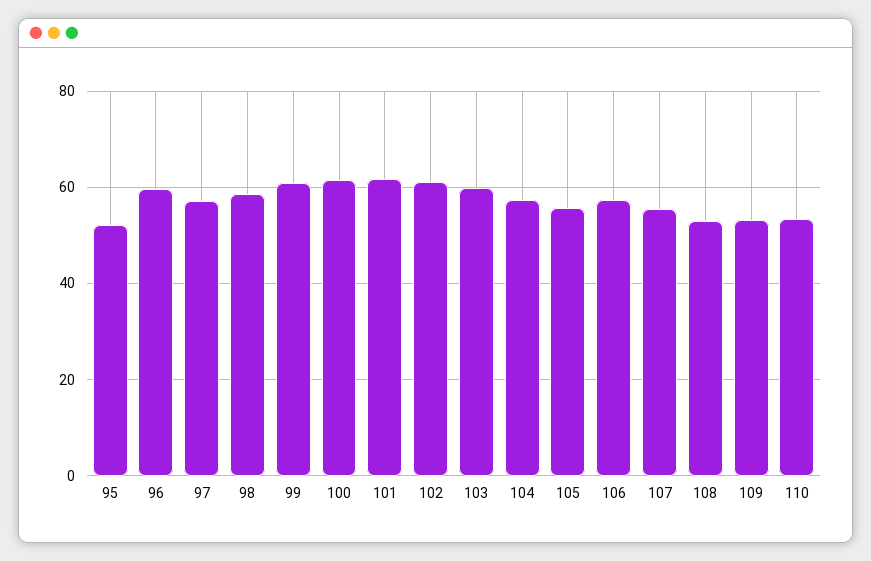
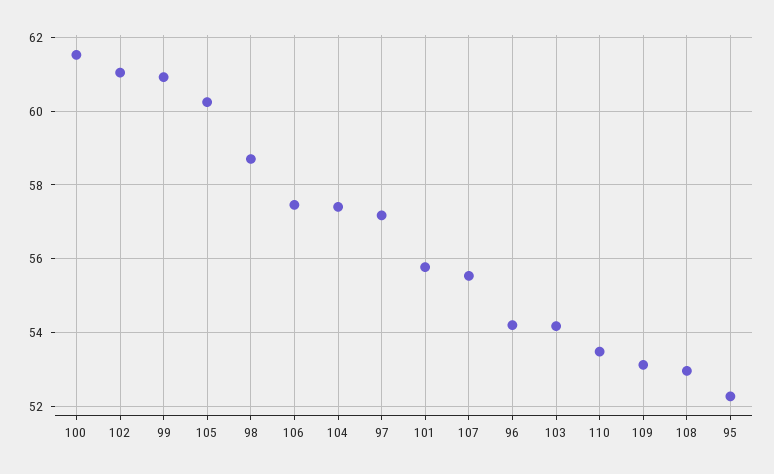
  {
    "95": 52.2,
-   "96": 60,
+   "96": 54.2,
    "97": 57.2,
    "98": 58.8,
    "99": 61,
    "100": 61.6,
-   "101": 62,
+   "101": 55.8,
    "102": 61,
-   "103": 60,
+   "103": 54.2,
    "104": 57.4,
-   "105": 56,
+   "105": 60.2,
    "106": 57.4,
    "107": 55.6,
    "108": 53,
    "109": 53.2,
    "110": 53.4
  }

